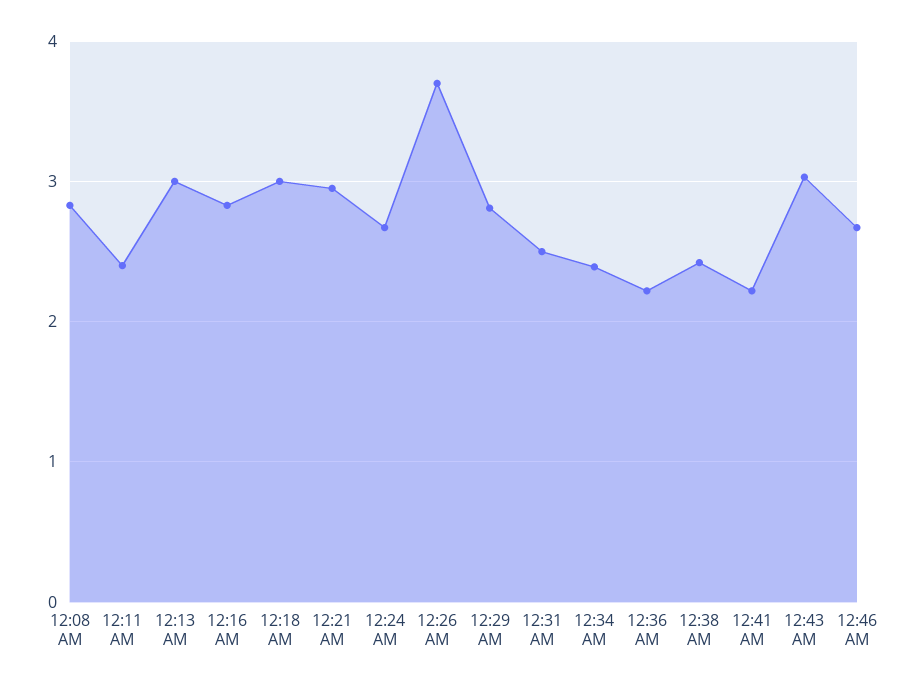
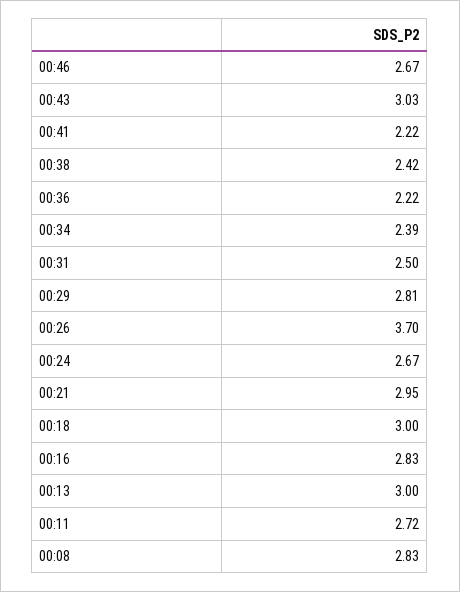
  {
    "12:08 AM": 2.83,
-   "12:11 AM": 2.4,
+   "12:11 AM": 2.72,
    "12:13 AM": 3,
    "12:16 AM": 2.83,
    "12:18 AM": 3,
    "12:21 AM": 2.95,
    "12:24 AM": 2.67,
    "12:26 AM": 3.7,
    "12:29 AM": 2.81,
    "12:31 AM": 2.5,
    "12:34 AM": 2.39,
    "12:36 AM": 2.22,
    "12:38 AM": 2.42,
    "12:41 AM": 2.22,
    "12:43 AM": 3.03,
    "12:46 AM": 2.67
  }

